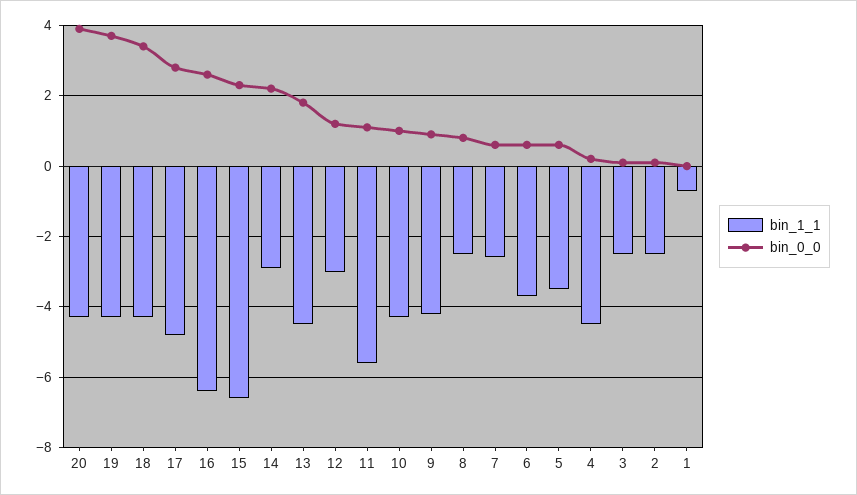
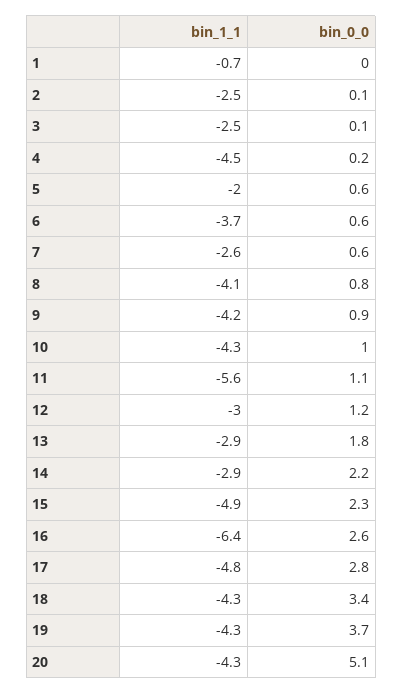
  {
    "bin_1_1": {
      "20": -4.3,
      "19": -4.3,
      "18": -4.3,
      "17": -4.8,
      "16": -6.4,
-     "15": -6.5,
+     "15": -4.9,
      "14": -2.9,
-     "13": -4.5,
+     "13": -2.9,
      "12": -3,
      "11": -5.6,
      "10": -4.3,
      "9": -4.2,
-     "8": -2.5,
+     "8": -4.1,
      "7": -2.6,
      "6": -3.7,
-     "5": -3.5,
+     "5": -2,
      "4": -4.5,
      "3": -2.5,
      "2": -2.5,
      "1": -0.7
    },
    "bin_0_0": {
-     "20": 4,
+     "20": 5.1,
      "19": 3.7,
      "18": 3.4,
      "17": 2.8,
      "16": 2.6,
      "15": 2.3,
      "14": 2.2,
      "13": 1.8,
      "12": 1.2,
      "11": 1.1,
      "10": 1,
      "9": 0.9,
      "8": 0.8,
      "7": 0.6,
      "6": 0.6,
      "5": 0.6,
      "4": 0.2,
      "3": 0.1,
      "2": 0.1,
      "1": 0
    }
  }

